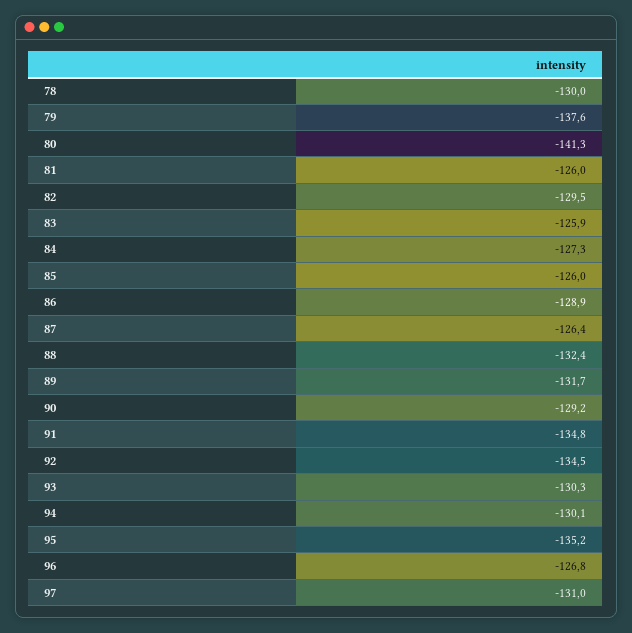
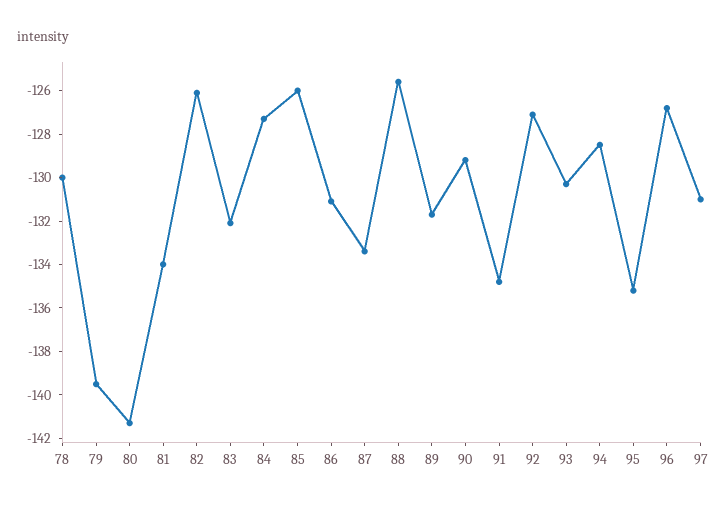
  {
    "78": -130,
-   "79": -137.6,
+   "79": -139.5,
    "80": -141.3,
-   "81": -126,
+   "81": -134,
-   "82": -129.5,
+   "82": -126,
-   "83": -125.9,
+   "83": -132,
    "84": -127.3,
    "85": -126,
-   "86": -128.9,
+   "86": -131,
-   "87": -126.4,
+   "87": -133.5,
-   "88": -132.4,
+   "88": -125.5,
    "89": -131.7,
    "90": -129.2,
    "91": -134.8,
-   "92": -134.5,
+   "92": -127,
    "93": -130.3,
-   "94": -130.1,
+   "94": -128.5,
    "95": -135.2,
    "96": -126.8,
    "97": -131
  }

